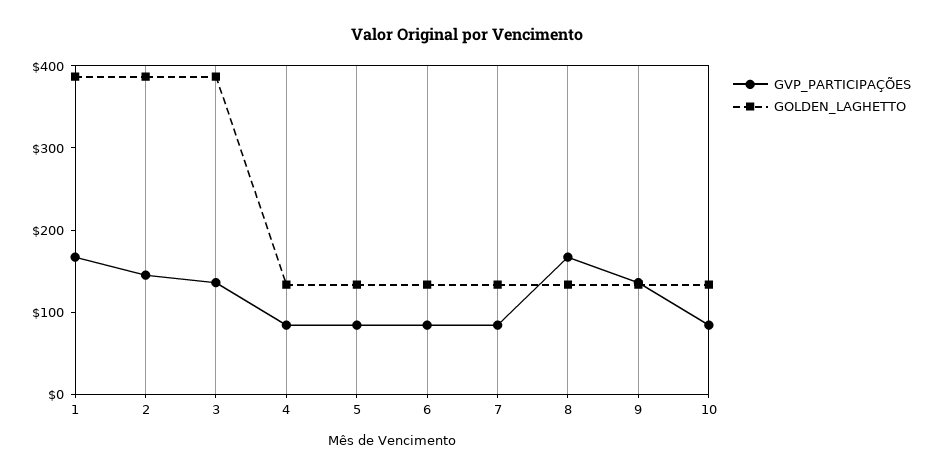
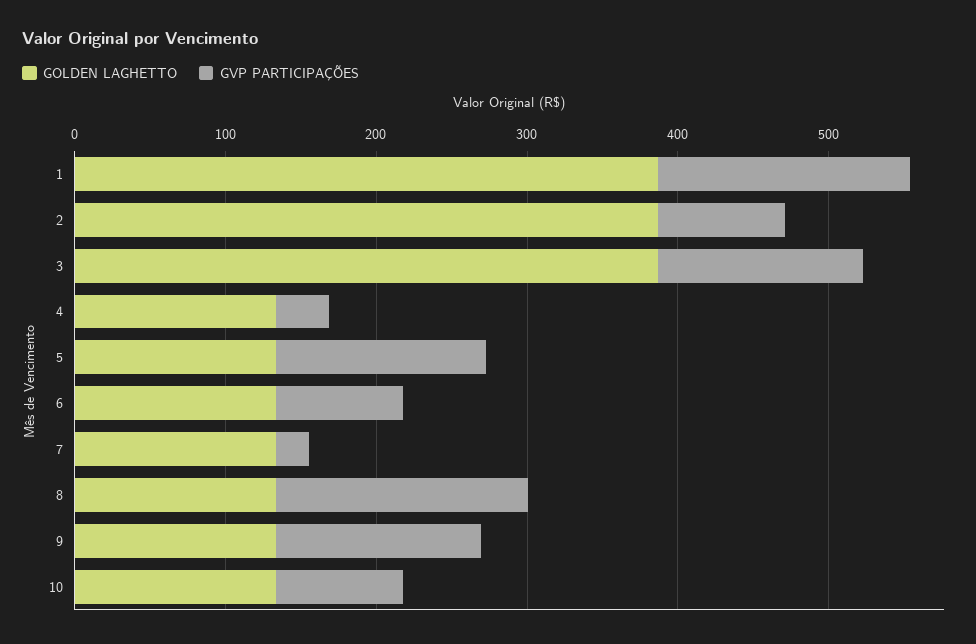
  {
    "GVP_PARTICIPAÇÕES": {
      "1": 160,
-     "2": 140,
+     "2": 80,
      "3": 140,
-     "4": 80,
+     "4": 40,
-     "5": 80,
+     "5": 140,
      "6": 80,
-     "7": 80,
+     "7": 20,
      "8": 160,
      "9": 140,
      "10": 80
    },
    "GOLDEN_LAGHETTO": {
      "1": 380,
      "2": 380,
      "3": 380,
      "4": 140,
      "5": 140,
      "6": 140,
      "7": 140,
      "8": 140,
      "9": 140,
      "10": 140
    }
  }

